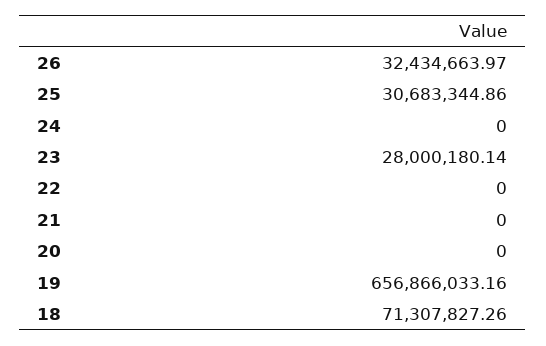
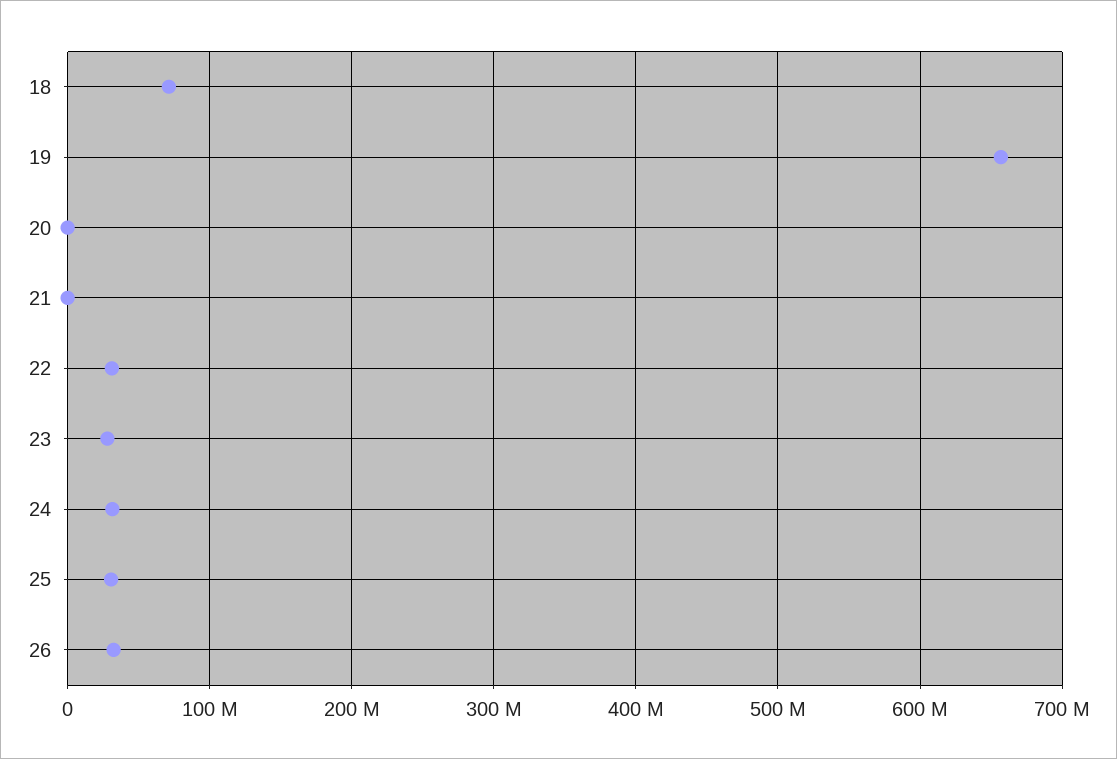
  {
    "26": 32434663.97,
    "25": 30683344.86,
-   "24": 0,
+   "24": 30000000,
    "23": 28000180.14,
-   "22": 0,
+   "22": 30000000,
    "21": 0,
    "20": 0,
    "19": 656866033.16,
    "18": 71307827.26
  }

